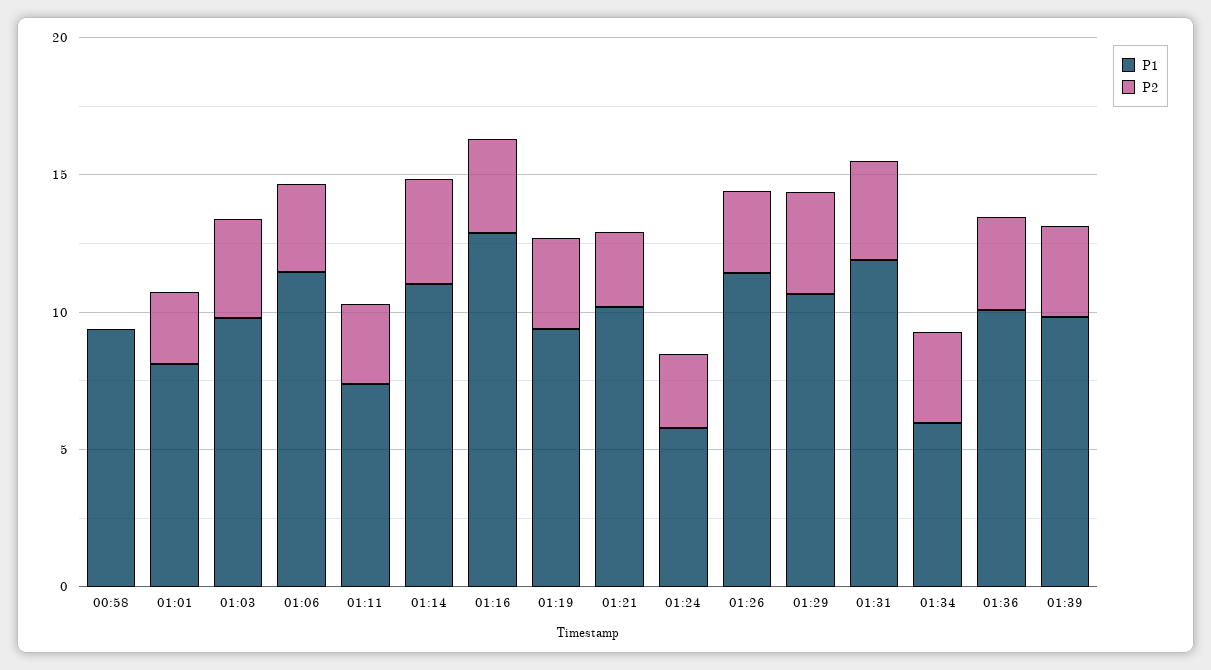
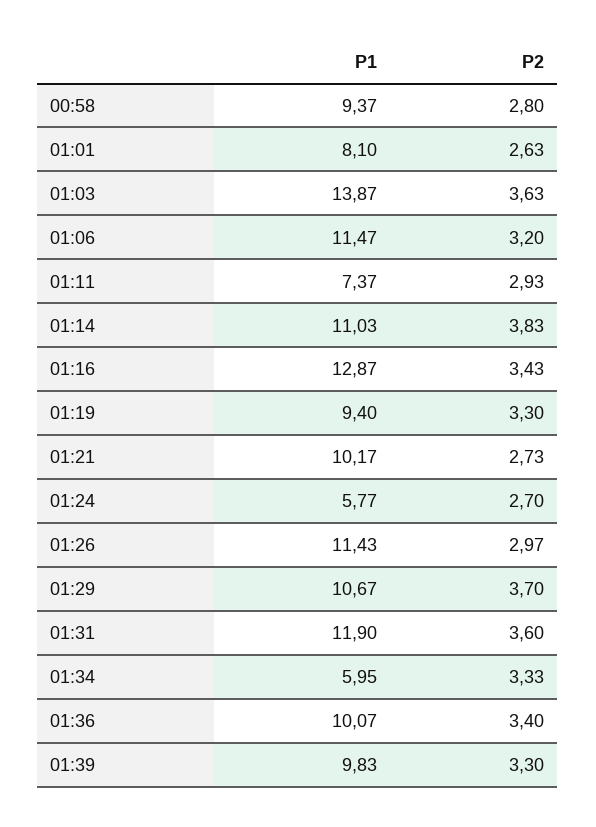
  {
    "P1": {
      "00:58": 9.37,
      "01:01": 8.1,
-     "01:03": 10,
+     "01:03": 13.87,
      "01:06": 11.47,
      "01:11": 7.37,
      "01:14": 11.03,
      "01:16": 12.87,
      "01:19": 9.4,
      "01:21": 10.17,
      "01:24": 5.77,
      "01:26": 11.43,
      "01:29": 10.67,
      "01:31": 11.9,
      "01:34": 5.95,
      "01:36": 10.07,
      "01:39": 9.83
    },
    "P2": {
-     "00:58": 0,
+     "00:58": 2.8,
      "01:01": 2.63,
      "01:03": 3.63,
      "01:06": 3.2,
      "01:11": 2.93,
      "01:14": 3.83,
      "01:16": 3.43,
      "01:19": 3.3,
      "01:21": 2.73,
      "01:24": 2.7,
      "01:26": 2.97,
      "01:29": 3.7,
      "01:31": 3.6,
      "01:34": 3.33,
      "01:36": 3.4,
      "01:39": 3.3
    }
  }

